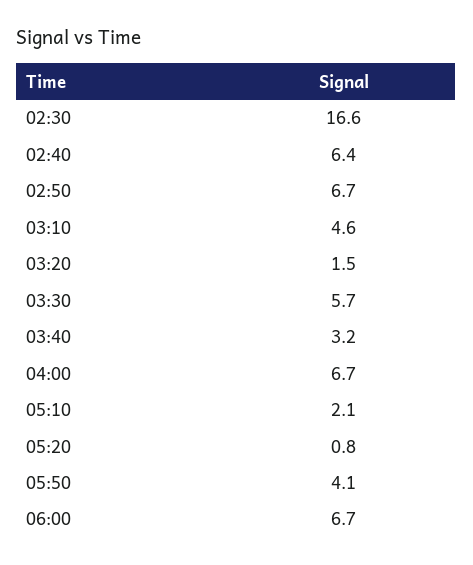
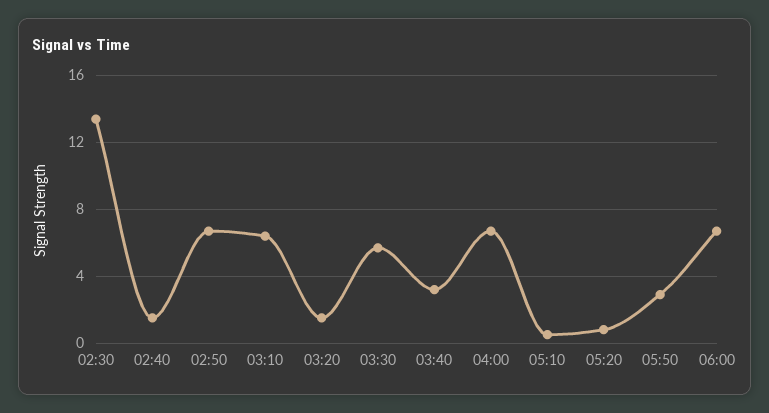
  {
-   "02:30": 16.6,
+   "02:30": 13.5,
-   "02:40": 6.4,
+   "02:40": 1.5,
    "02:50": 6.7,
-   "03:10": 4.6,
+   "03:10": 6.5,
    "03:20": 1.5,
    "03:30": 5.7,
    "03:40": 3.2,
    "04:00": 6.7,
-   "05:10": 2.1,
+   "05:10": 0.5,
    "05:20": 0.8,
-   "05:50": 4.1,
+   "05:50": 3,
    "06:00": 6.7
  }

